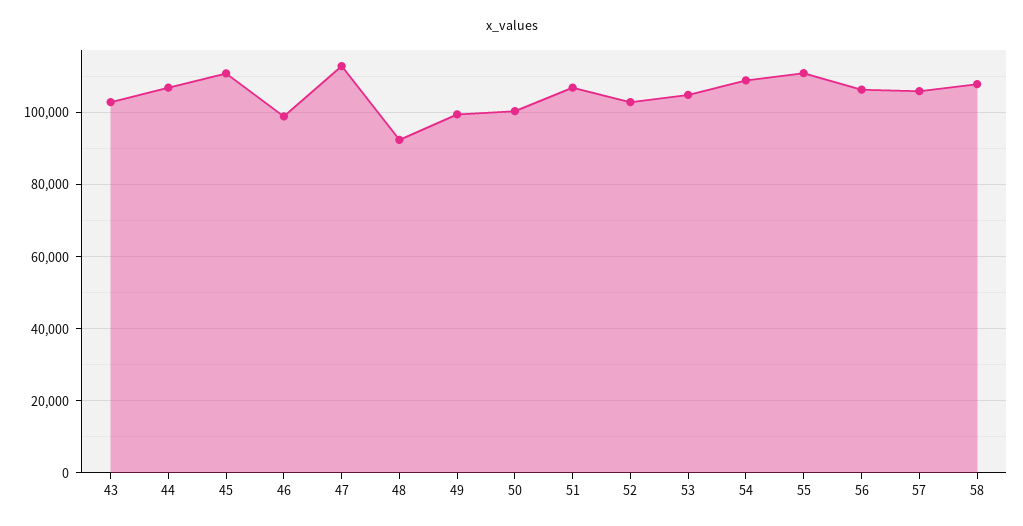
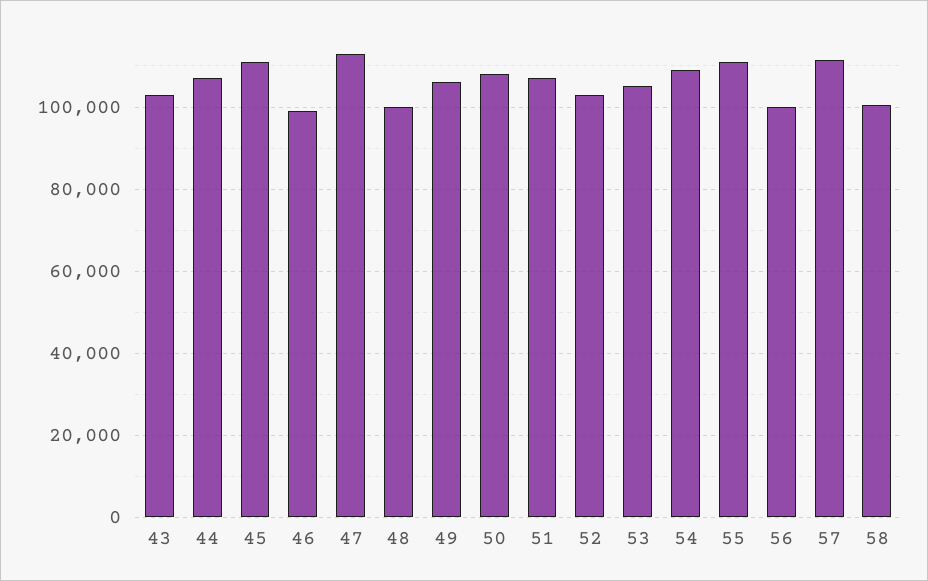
  {
    "43": 104000,
    "44": 108000,
    "45": 112000,
    "46": 100000,
    "47": 114000,
-   "48": 92000,
+   "48": 100000,
-   "49": 100000,
+   "49": 106000,
-   "50": 100000,
+   "50": 108000,
    "51": 108000,
    "52": 104000,
    "53": 106000,
    "54": 110000,
    "55": 112000,
-   "56": 106000,
+   "56": 100000,
-   "57": 106000,
+   "57": 112000,
-   "58": 108000
+   "58": 100000
  }

